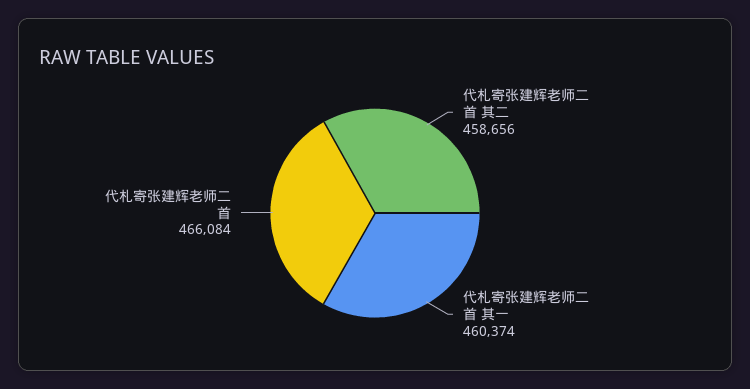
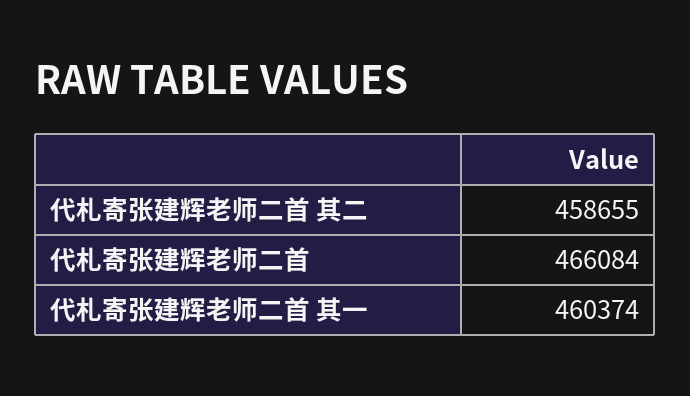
  {
-   "代札寄张建辉老师二首 其二": 458656,
+   "代札寄张建辉老师二首 其二": 458655,
    "代札寄张建辉老师二首 其一": 460374,
    "代札寄张建辉老师二首": 466084
  }

